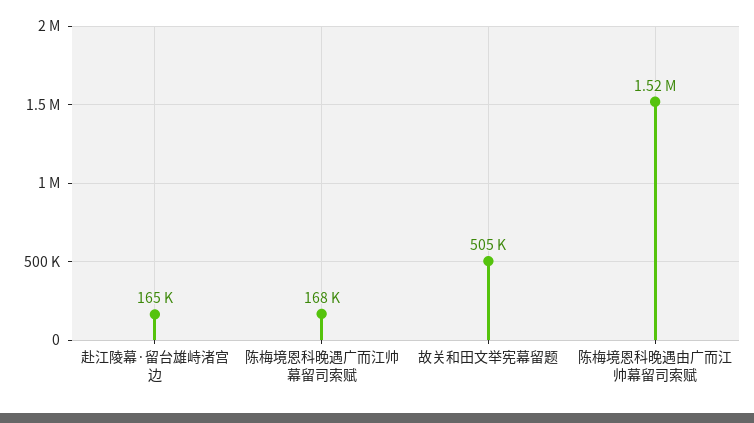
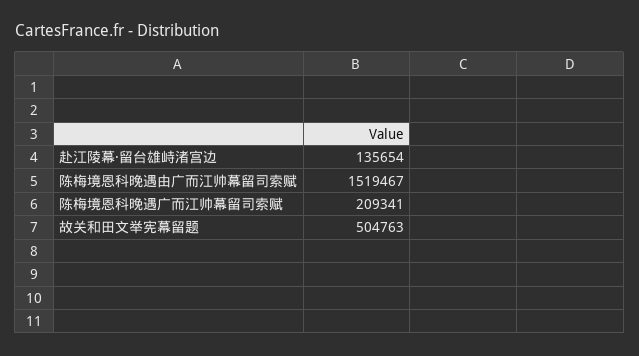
  {
-   "赴江陵幕·留台雄峙渚宫边": 165000,
+   "赴江陵幕·留台雄峙渚宫边": 135654,
-   "陈梅境恩科晚遇广而江帅幕留司索赋": 168000,
+   "陈梅境恩科晚遇广而江帅幕留司索赋": 209341,
    "故关和田文举宪幕留题": 504763,
    "陈梅境恩科晚遇由广而江帅幕留司索赋": 1519467
  }

